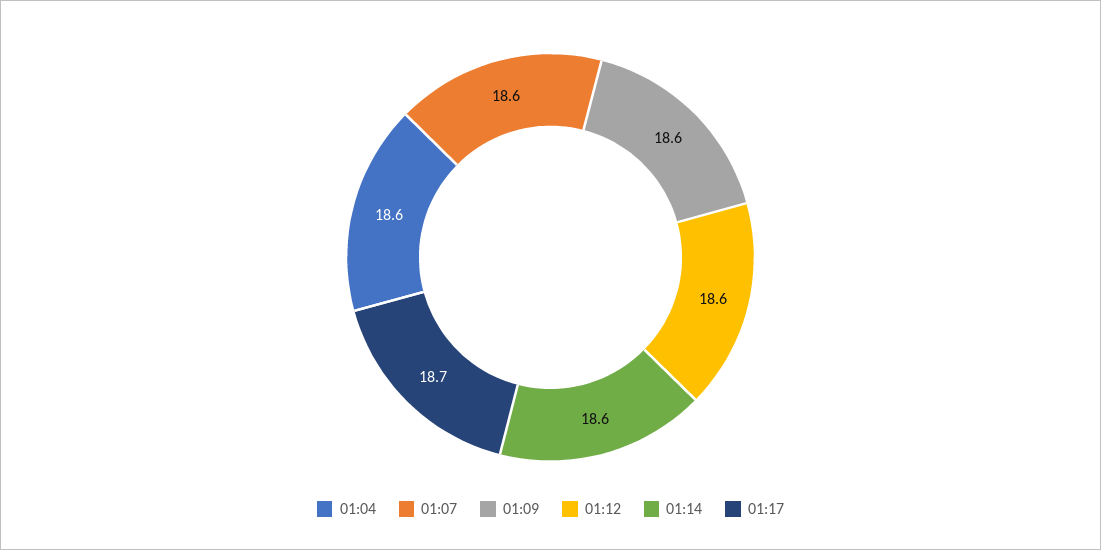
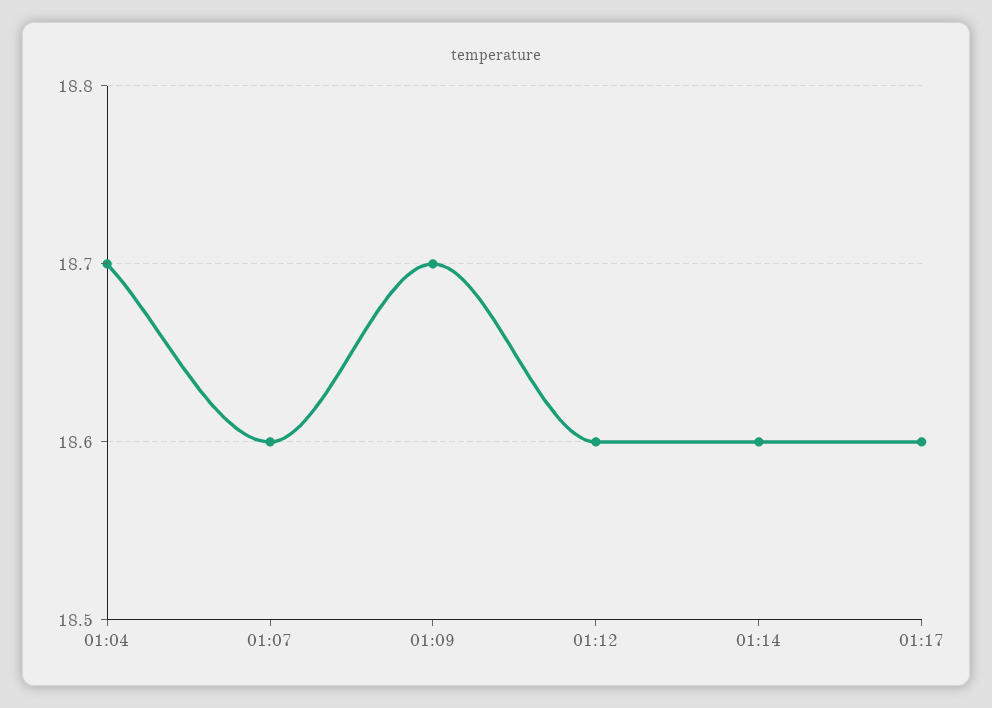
  {
-   "01:04": 18.6,
+   "01:04": 18.7,
    "01:07": 18.6,
-   "01:09": 18.6,
+   "01:09": 18.7,
    "01:12": 18.6,
    "01:14": 18.6,
-   "01:17": 18.7
+   "01:17": 18.6
  }

